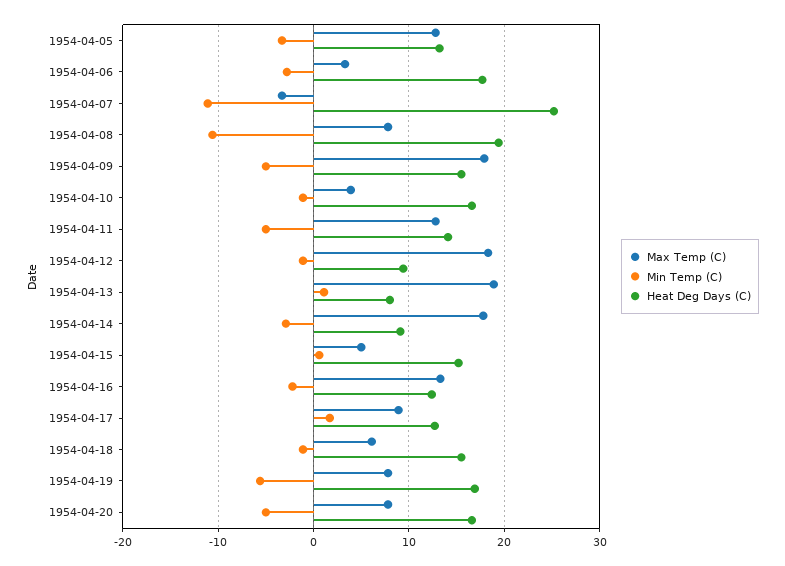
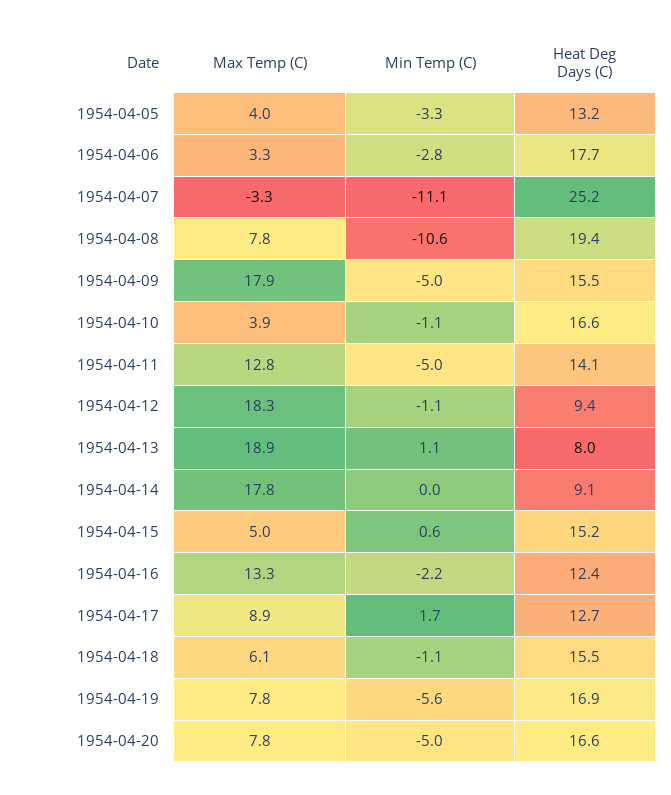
  {
    "Max Temp (C)": {
-     "1954-04-05": 13,
+     "1954-04-05": 4,
      "1954-04-06": 3.3,
      "1954-04-07": -3.3,
      "1954-04-08": 7.8,
      "1954-04-09": 17.9,
      "1954-04-10": 3.9,
      "1954-04-11": 12.8,
      "1954-04-12": 18.3,
      "1954-04-13": 18.9,
      "1954-04-14": 17.8,
      "1954-04-15": 5,
      "1954-04-16": 13.3,
      "1954-04-17": 8.9,
      "1954-04-18": 6.1,
      "1954-04-19": 7.8,
      "1954-04-20": 7.8
    },
    "Min Temp (C)": {
      "1954-04-05": -3.3,
      "1954-04-06": -2.8,
      "1954-04-07": -11.1,
      "1954-04-08": -10.6,
      "1954-04-09": -5,
      "1954-04-10": -1.1,
      "1954-04-11": -5,
      "1954-04-12": -1.1,
      "1954-04-13": 1.1,
-     "1954-04-14": -3,
+     "1954-04-14": 0,
      "1954-04-15": 0.6,
      "1954-04-16": -2.2,
      "1954-04-17": 1.7,
      "1954-04-18": -1.1,
      "1954-04-19": -5.6,
      "1954-04-20": -5
    },
    "Heat Deg Days (C)": {
      "1954-04-05": 13.2,
      "1954-04-06": 17.7,
      "1954-04-07": 25.2,
      "1954-04-08": 19.4,
      "1954-04-09": 15.5,
      "1954-04-10": 16.6,
      "1954-04-11": 14.1,
      "1954-04-12": 9.4,
      "1954-04-13": 8,
      "1954-04-14": 9.1,
      "1954-04-15": 15.2,
      "1954-04-16": 12.4,
      "1954-04-17": 12.7,
      "1954-04-18": 15.5,
      "1954-04-19": 16.9,
      "1954-04-20": 16.6
    }
  }

